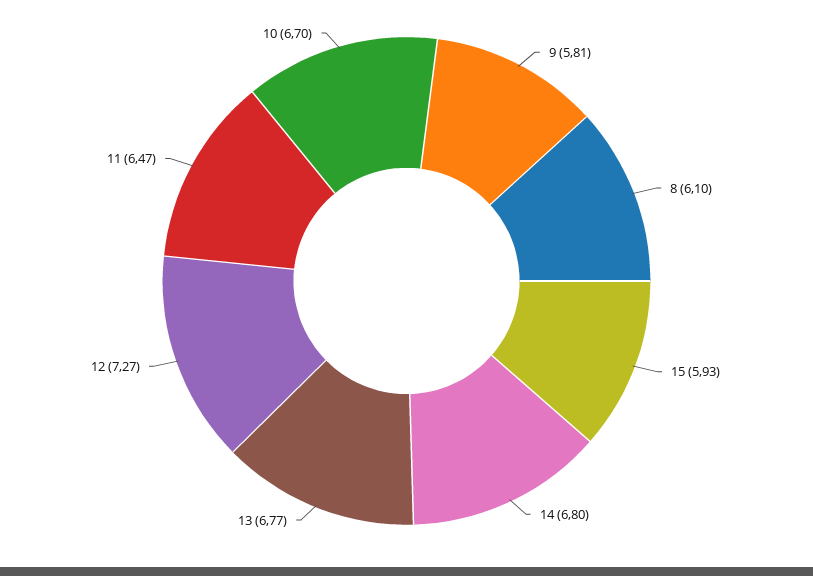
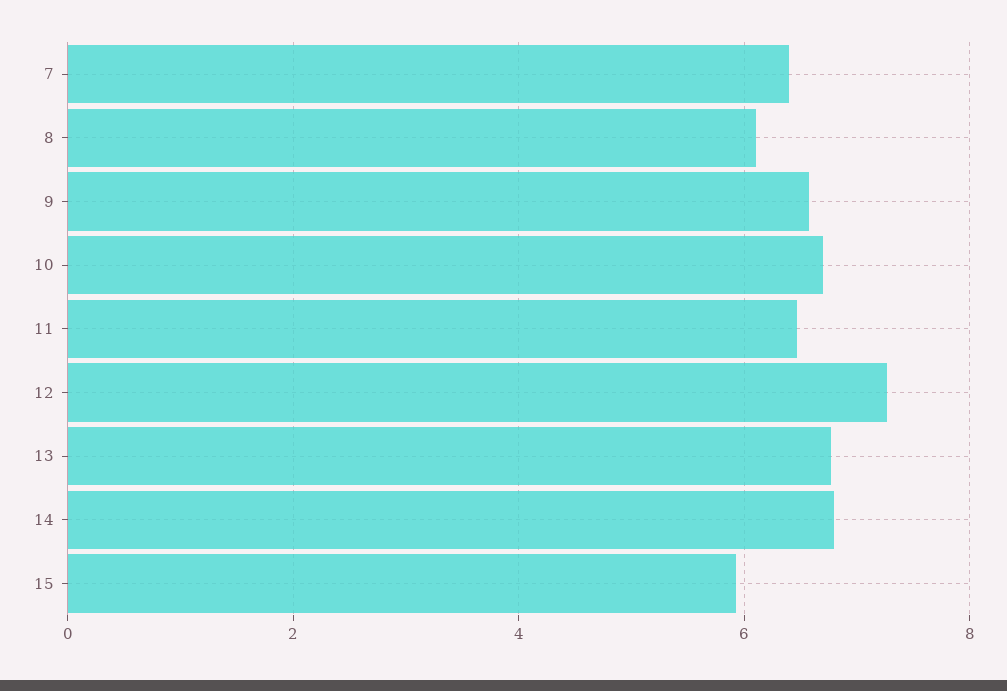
  {
-   "9": 5.81,
+   "9": 6.6,
    "8": 6.1,
    "15": 5.93,
    "14": 6.8,
    "13": 6.77,
    "12": 7.27,
    "11": 6.47,
-   "10": 6.7
+   "10": 6.7,
+   "7": 6.4
  }

